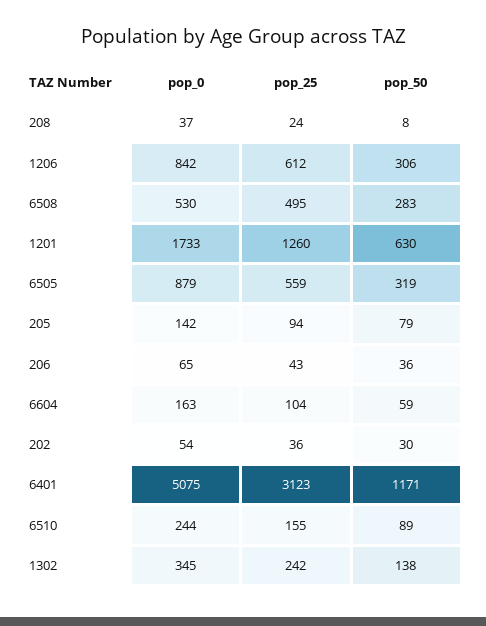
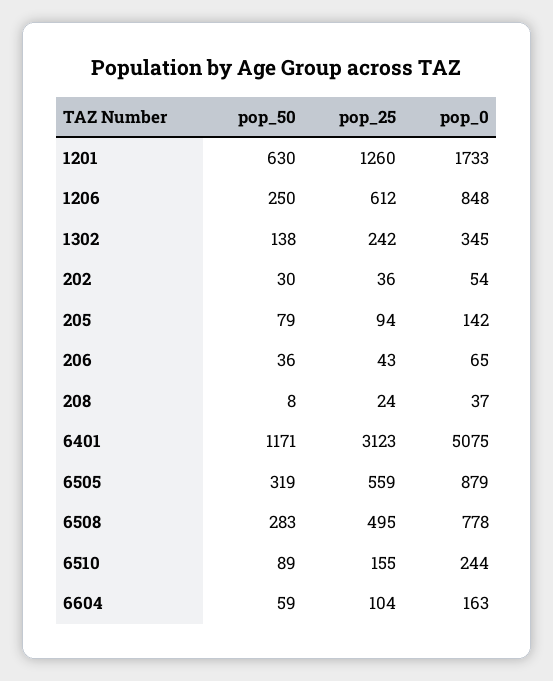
  {
    "pop_0": {
      "208": 37,
-     "1206": 842,
+     "1206": 848,
-     "6508": 530,
+     "6508": 778,
      "1201": 1733,
      "6505": 879,
      "205": 142,
      "206": 65,
      "6604": 163,
      "202": 54,
      "6401": 5075,
      "6510": 244,
      "1302": 345
    },
    "pop_25": {
      "208": 24,
      "1206": 612,
      "6508": 495,
      "1201": 1260,
      "6505": 559,
      "205": 94,
      "206": 43,
      "6604": 104,
      "202": 36,
      "6401": 3123,
      "6510": 155,
      "1302": 242
    },
    "pop_50": {
      "208": 8,
-     "1206": 306,
+     "1206": 250,
      "6508": 283,
      "1201": 630,
      "6505": 319,
      "205": 79,
      "206": 36,
      "6604": 59,
      "202": 30,
      "6401": 1171,
      "6510": 89,
      "1302": 138
    }
  }

